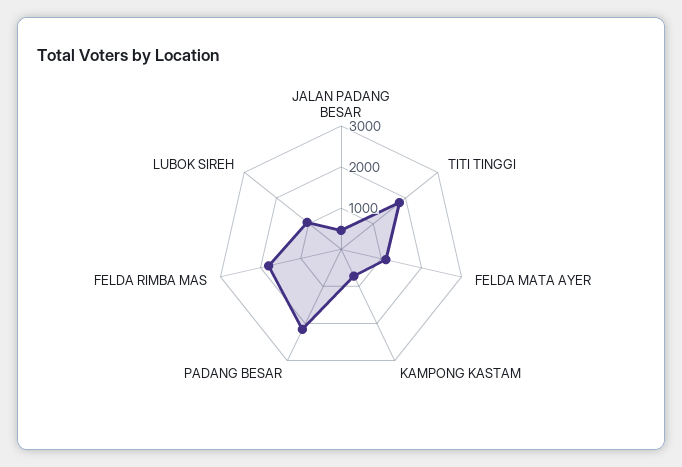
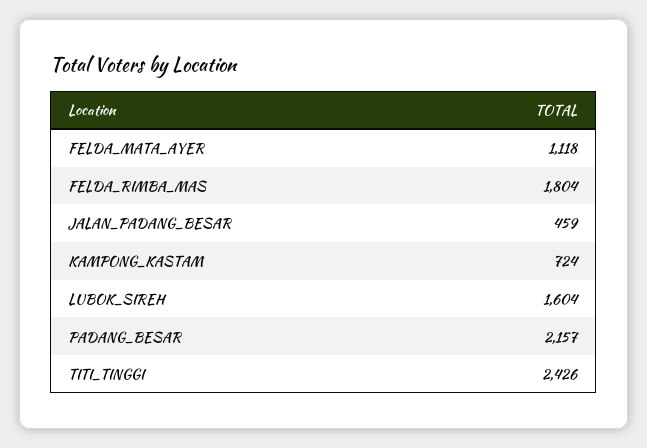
  {
    "JALAN PADANG BESAR": 459,
-   "TITI TINGGI": 1800,
+   "TITI TINGGI": 2426,
    "FELDA MATA AYER": 1118,
    "KAMPONG KASTAM": 724,
    "PADANG BESAR": 2157,
    "FELDA RIMBA MAS": 1804,
-   "LUBOK SIREH": 1000
+   "LUBOK SIREH": 1604
  }

